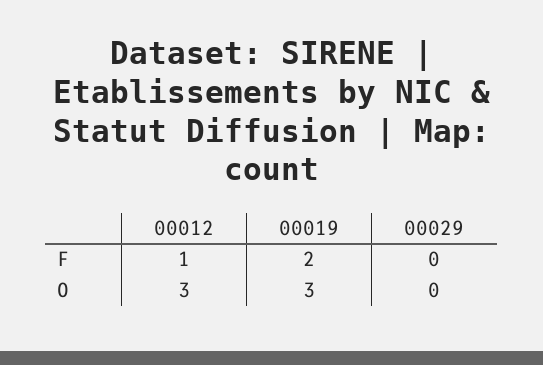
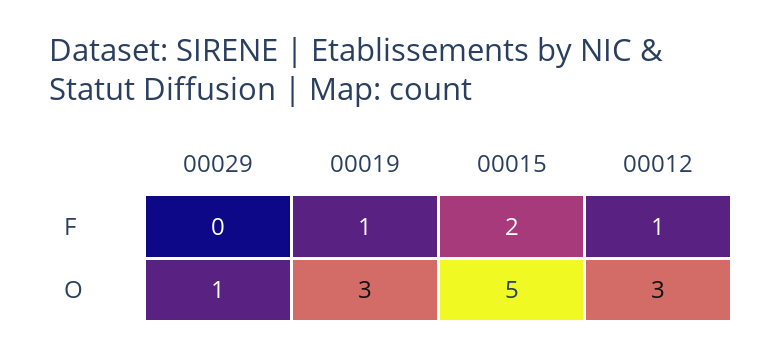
  {
    "00012": {
      "F": 1,
      "O": 3
    },
    "00019": {
-     "F": 2,
+     "F": 1,
      "O": 3
    },
    "00029": {
      "F": 0,
-     "O": 0
+     "O": 1
-   }
+   },
+   "00015": {
+     "F": 2,
+     "O": 5
+   }
  }

